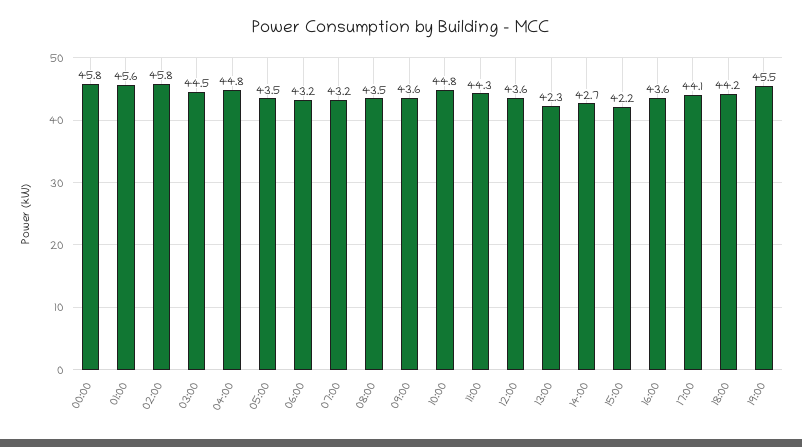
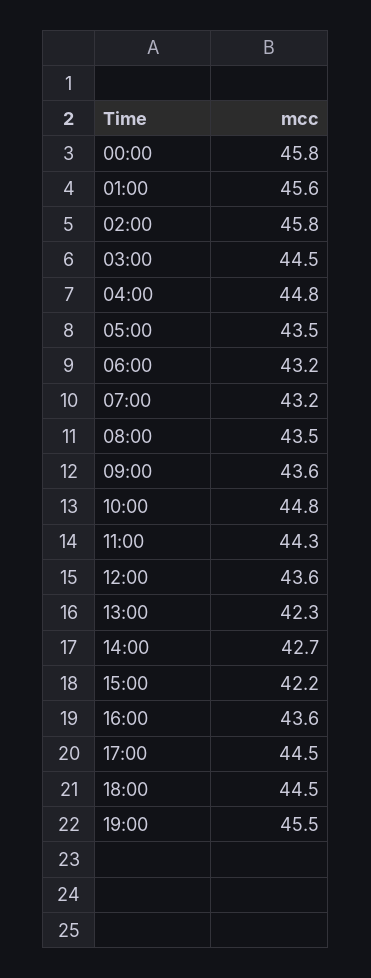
  {
    "00:00": 45.8,
    "01:00": 45.6,
    "02:00": 45.8,
    "03:00": 44.5,
    "04:00": 44.8,
    "05:00": 43.5,
    "06:00": 43.2,
    "07:00": 43.2,
    "08:00": 43.5,
    "09:00": 43.6,
    "10:00": 44.8,
    "11:00": 44.3,
    "12:00": 43.6,
    "13:00": 42.3,
    "14:00": 42.7,
    "15:00": 42.2,
    "16:00": 43.6,
-   "17:00": 44.1,
+   "17:00": 44.5,
-   "18:00": 44.2,
+   "18:00": 44.5,
    "19:00": 45.5
  }

